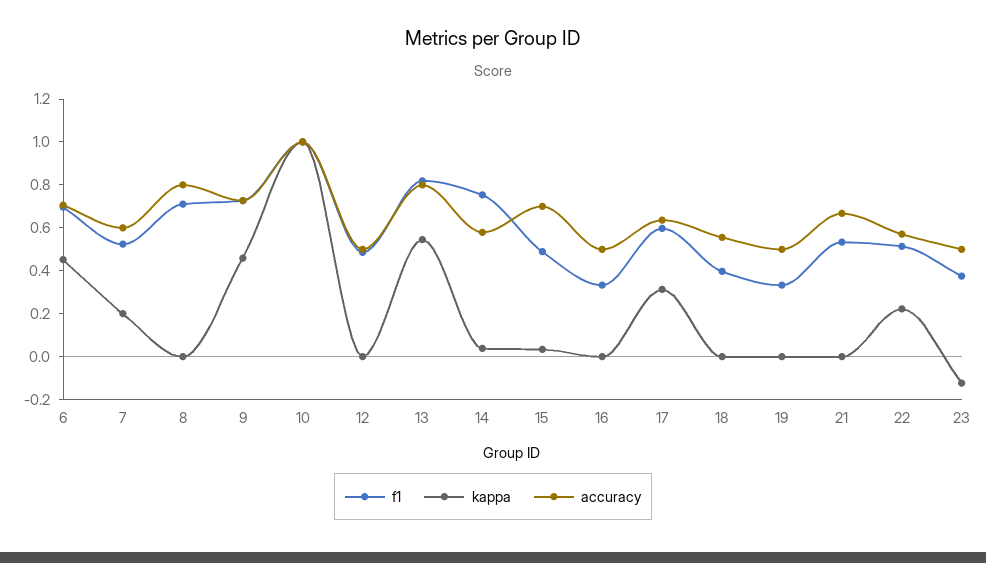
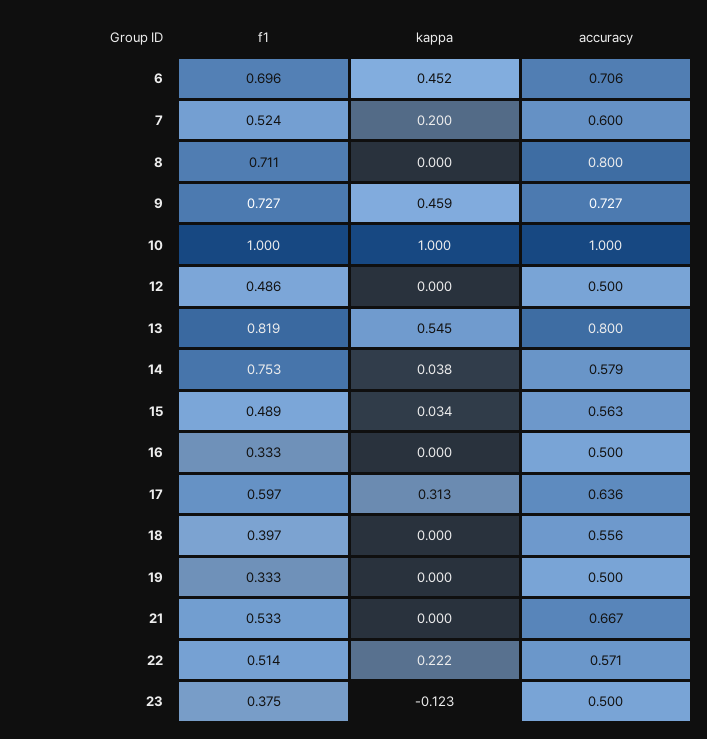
  {
    "f1": {
      "6": 0.696,
      "7": 0.524,
      "8": 0.711,
      "9": 0.727,
      "10": 1,
      "12": 0.486,
      "13": 0.819,
      "14": 0.753,
      "15": 0.489,
      "16": 0.333,
      "17": 0.597,
      "18": 0.397,
      "19": 0.333,
      "21": 0.533,
      "22": 0.514,
      "23": 0.375
    },
    "kappa": {
      "6": 0.452,
      "7": 0.2,
      "8": 0,
      "9": 0.459,
      "10": 1,
      "12": 0,
      "13": 0.545,
      "14": 0.038,
      "15": 0.034,
      "16": 0,
      "17": 0.313,
      "18": 0,
      "19": 0,
      "21": 0,
      "22": 0.222,
      "23": -0.123
    },
    "accuracy": {
      "6": 0.706,
      "7": 0.6,
      "8": 0.8,
      "9": 0.727,
      "10": 1,
      "12": 0.5,
      "13": 0.8,
      "14": 0.579,
-     "15": 0.7,
+     "15": 0.563,
      "16": 0.5,
      "17": 0.636,
      "18": 0.556,
      "19": 0.5,
      "21": 0.667,
      "22": 0.571,
      "23": 0.5
    }
  }

